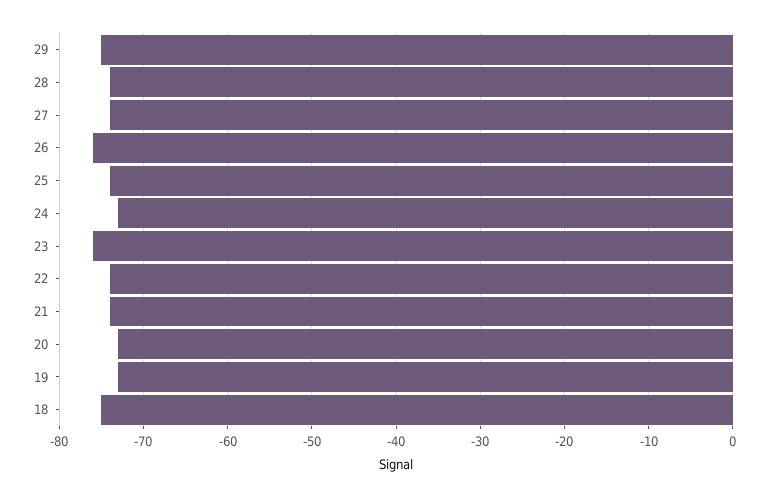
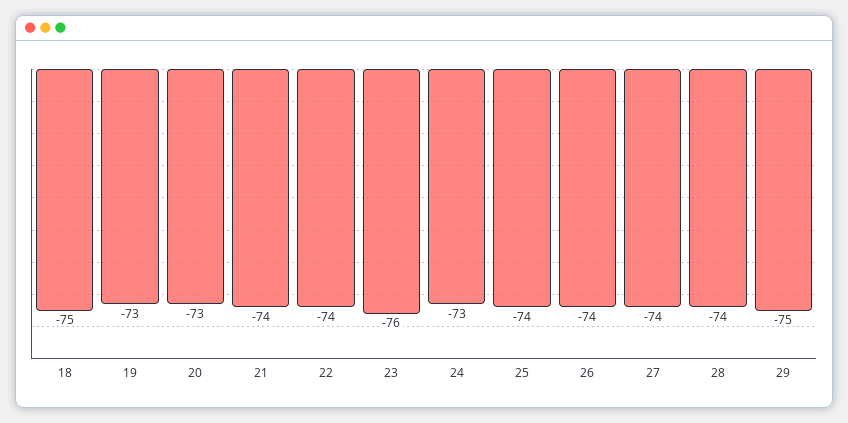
  {
    "29": -75,
    "28": -74,
    "27": -74,
-   "26": -76,
+   "26": -74,
    "25": -74,
    "24": -73,
    "23": -76,
    "22": -74,
    "21": -74,
    "20": -73,
    "19": -73,
    "18": -75
  }

